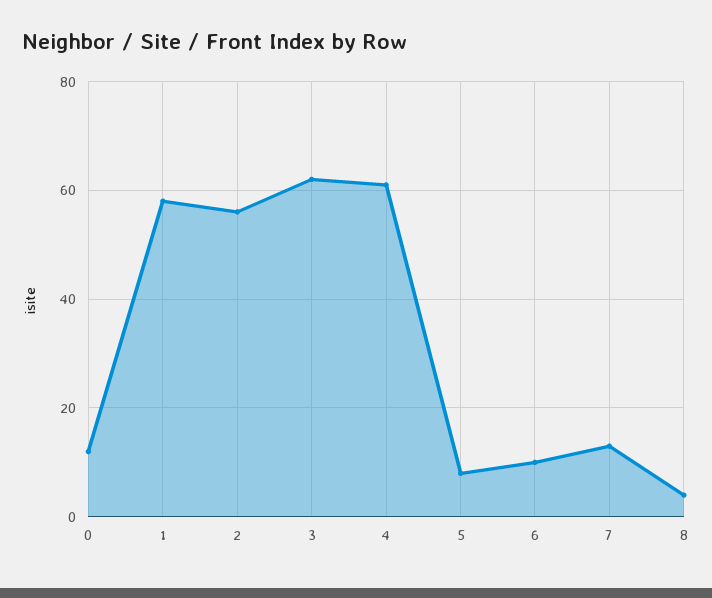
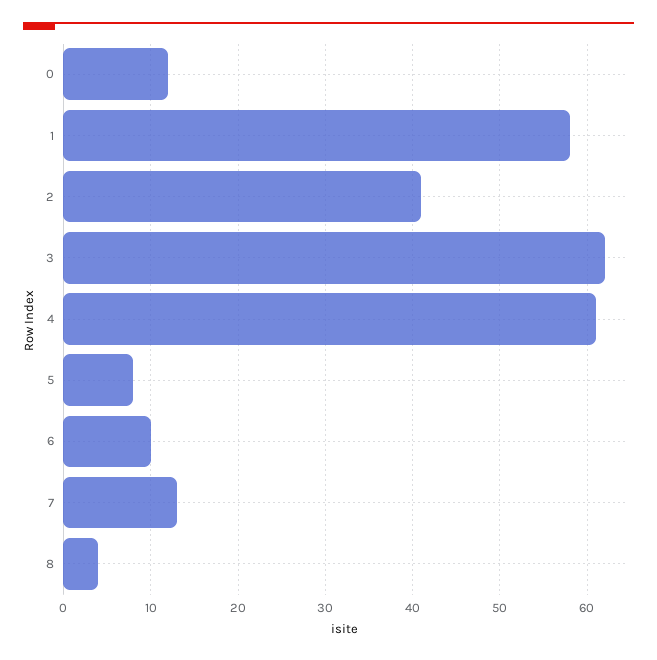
  {
    "0": 12,
    "1": 58,
-   "2": 55,
+   "2": 41,
    "3": 62,
    "4": 61,
    "5": 8,
    "6": 10,
    "7": 13,
    "8": 4
  }

